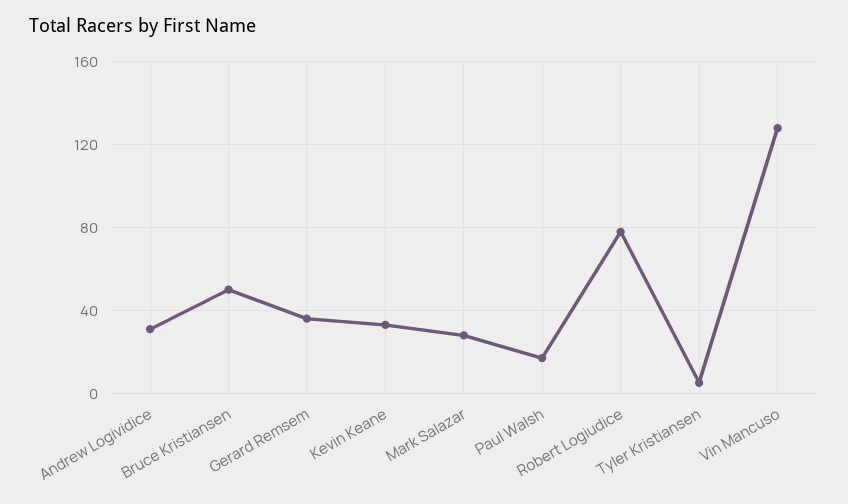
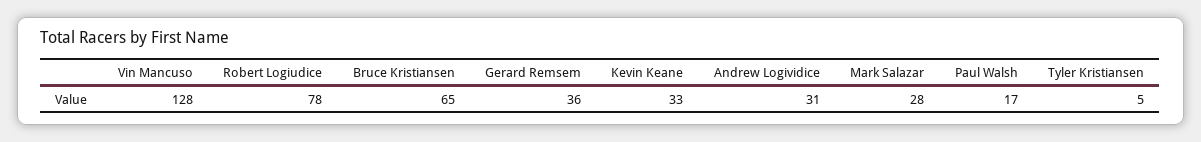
  {
    "Andrew Logividice": 31,
-   "Bruce Kristiansen": 50,
+   "Bruce Kristiansen": 65,
    "Gerard Remsem": 36,
    "Kevin Keane": 33,
    "Mark Salazar": 28,
    "Paul Walsh": 17,
    "Robert Logiudice": 78,
    "Tyler Kristiansen": 5,
    "Vin Mancuso": 128
  }

